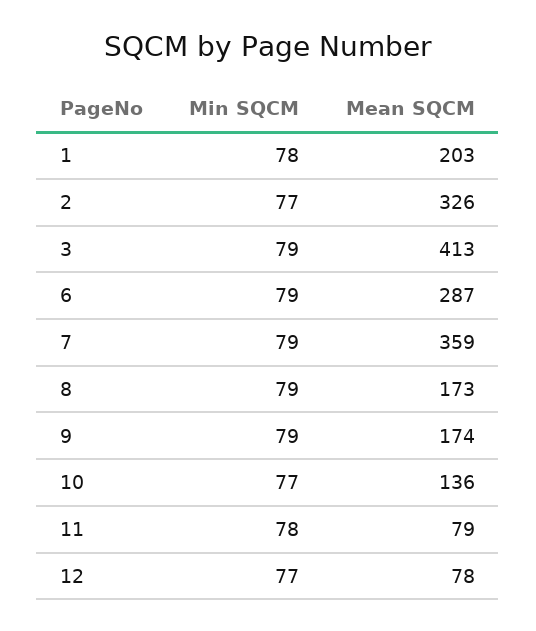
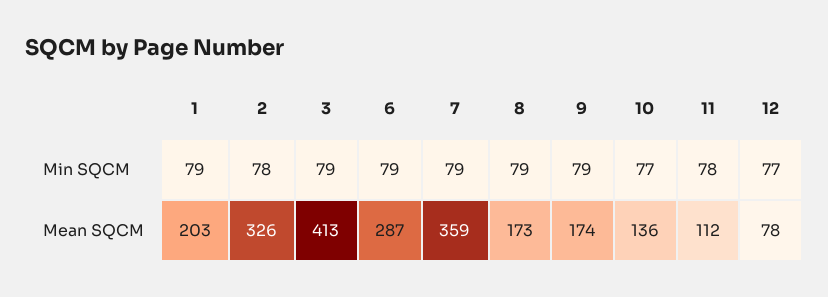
  {
    "Min SQCM": {
-     "1": 78,
+     "1": 79,
-     "2": 77,
+     "2": 78,
      "3": 79,
      "6": 79,
      "7": 79,
      "8": 79,
      "9": 79,
      "10": 77,
      "11": 78,
      "12": 77
    },
    "Mean SQCM": {
      "1": 203,
      "2": 326,
      "3": 413,
      "6": 287,
      "7": 359,
      "8": 173,
      "9": 174,
      "10": 136,
-     "11": 79,
+     "11": 112,
      "12": 78
    }
  }

